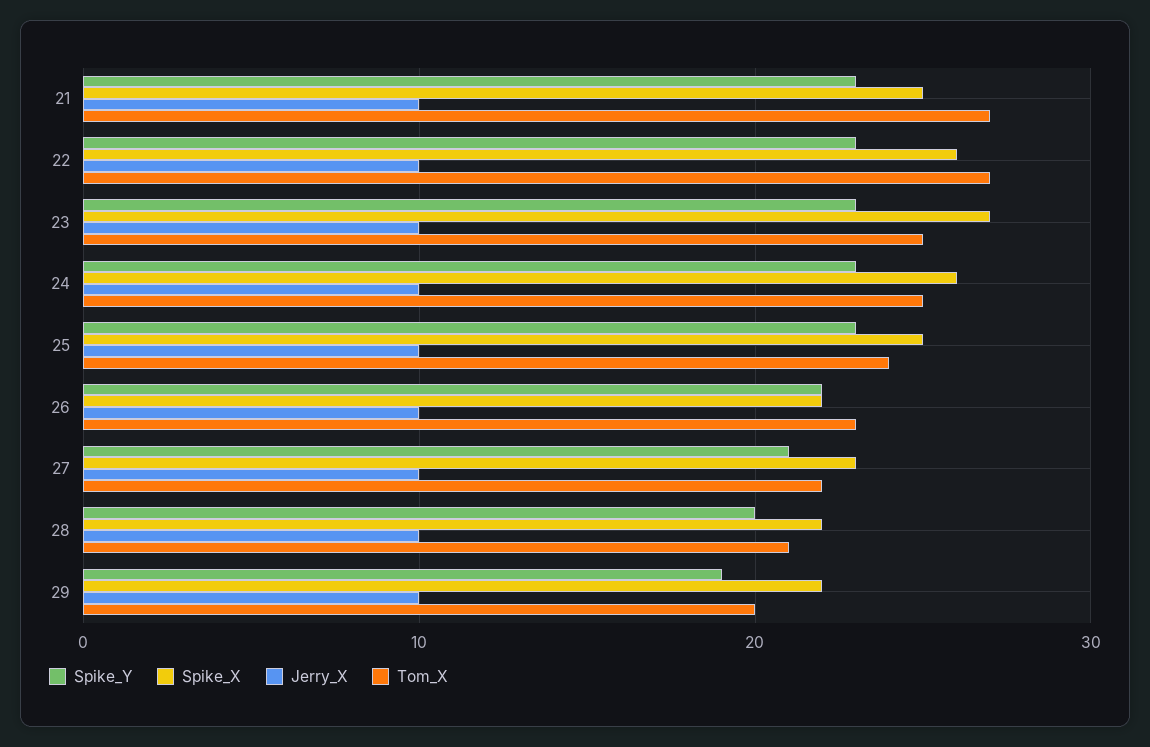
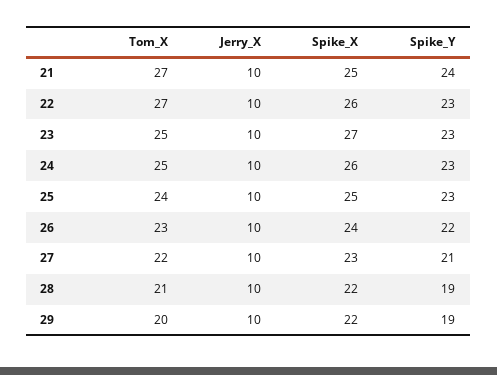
  {
    "Spike_Y": {
-     "21": 23,
+     "21": 24,
      "22": 23,
      "23": 23,
      "24": 23,
      "25": 23,
      "26": 22,
      "27": 21,
-     "28": 20,
+     "28": 19,
      "29": 19
    },
    "Spike_X": {
      "21": 25,
      "22": 26,
      "23": 27,
      "24": 26,
      "25": 25,
-     "26": 22,
+     "26": 24,
      "27": 23,
      "28": 22,
      "29": 22
    },
    "Jerry_X": {
      "21": 10,
      "22": 10,
      "23": 10,
      "24": 10,
      "25": 10,
      "26": 10,
      "27": 10,
      "28": 10,
      "29": 10
    },
    "Tom_X": {
      "21": 27,
      "22": 27,
      "23": 25,
      "24": 25,
      "25": 24,
      "26": 23,
      "27": 22,
      "28": 21,
      "29": 20
    }
  }

